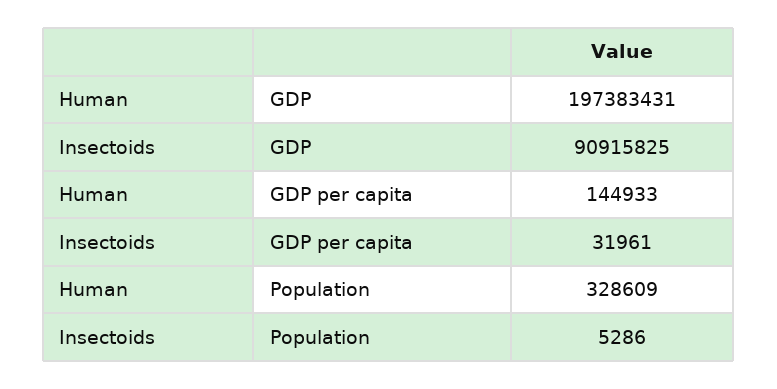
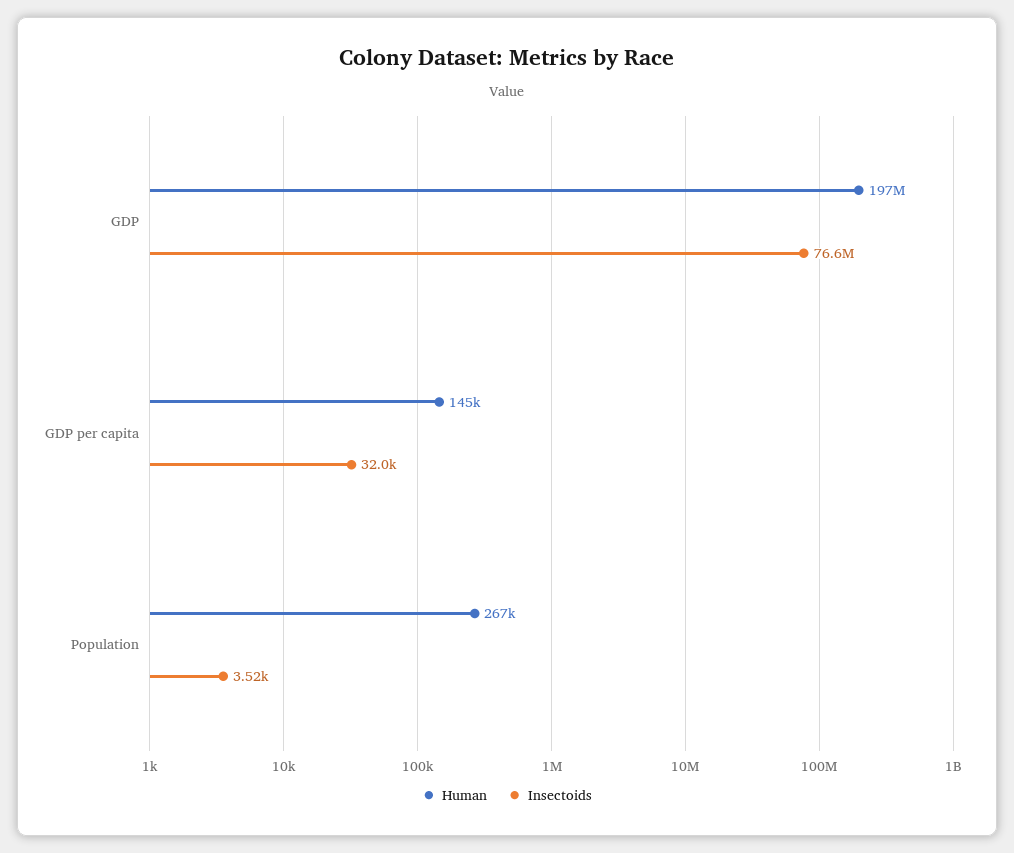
  {
    "Human": {
      "GDP": 197383431,
      "GDP per capita": 144933,
-     "Population": 328609
+     "Population": 267000
    },
    "Insectoids": {
-     "GDP": 90915825,
+     "GDP": 76600000,
      "GDP per capita": 31961,
-     "Population": 5286
+     "Population": 3520
    }
  }

